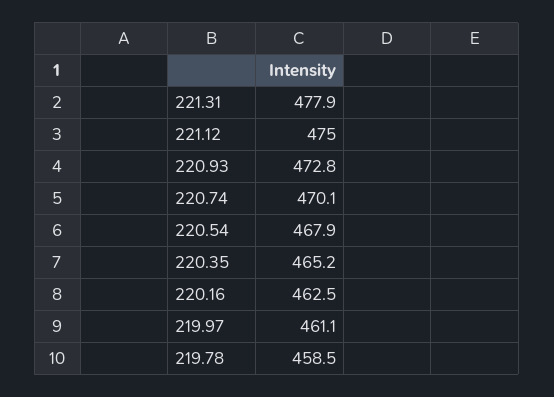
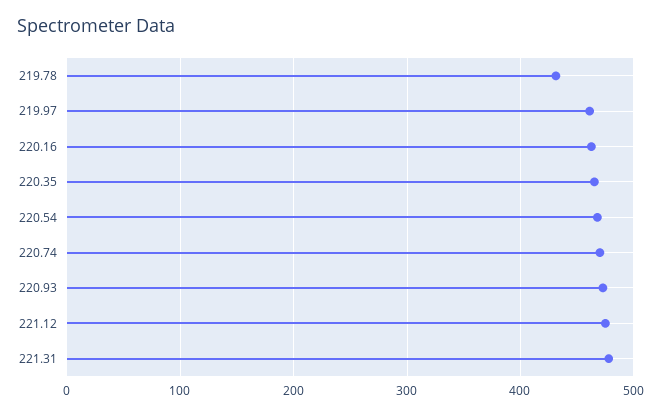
  {
    "221.31": 477.9,
    "221.12": 475,
    "220.93": 472.8,
    "220.74": 470.1,
    "220.54": 467.9,
    "220.35": 465.2,
    "220.16": 462.5,
    "219.97": 461.1,
-   "219.78": 458.5
+   "219.78": 430
  }

